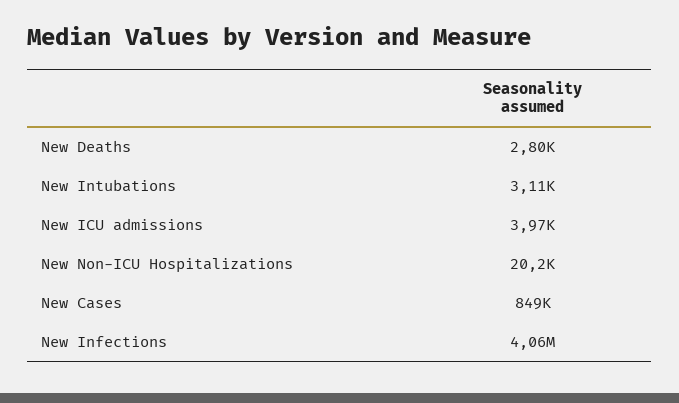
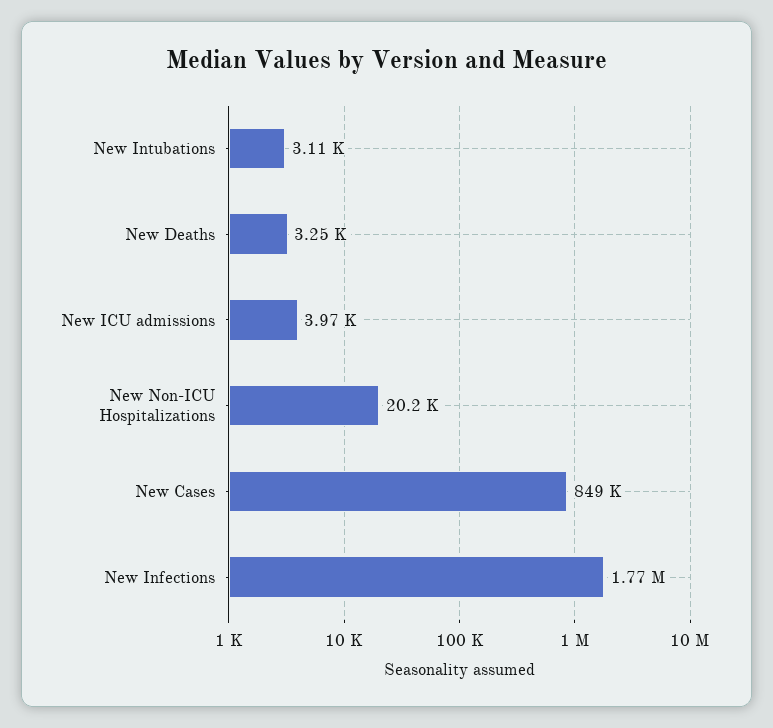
  {
-   "New Deaths": 2800,
+   "New Deaths": 3250,
    "New Intubations": 3110,
    "New ICU admissions": 3970,
    "New Non-ICU Hospitalizations": 20200,
    "New Cases": 849000,
-   "New Infections": 4060000
+   "New Infections": 1770000
  }

